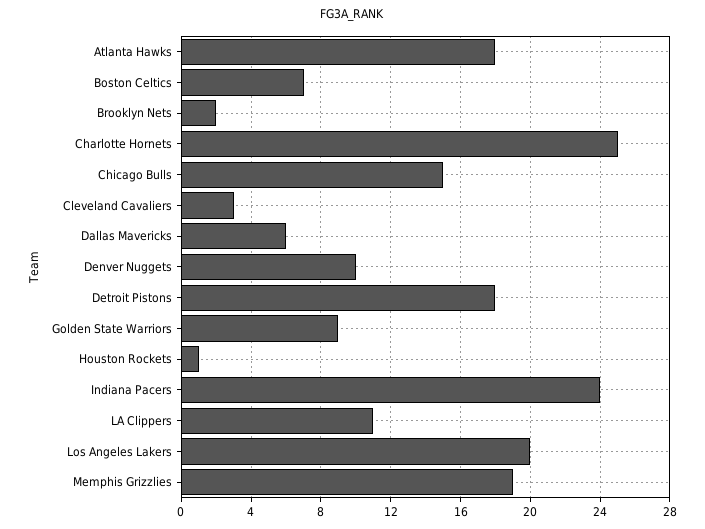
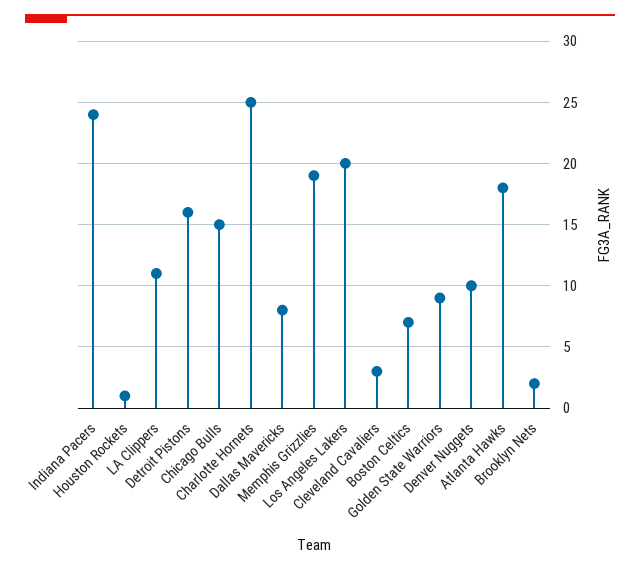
  {
    "Atlanta Hawks": 18,
    "Boston Celtics": 7,
    "Brooklyn Nets": 2,
    "Charlotte Hornets": 25,
    "Chicago Bulls": 15,
    "Cleveland Cavaliers": 3,
-   "Dallas Mavericks": 6,
+   "Dallas Mavericks": 8,
    "Denver Nuggets": 10,
-   "Detroit Pistons": 18,
+   "Detroit Pistons": 16,
    "Golden State Warriors": 9,
    "Houston Rockets": 1,
    "Indiana Pacers": 24,
    "LA Clippers": 11,
    "Los Angeles Lakers": 20,
    "Memphis Grizzlies": 19
  }

